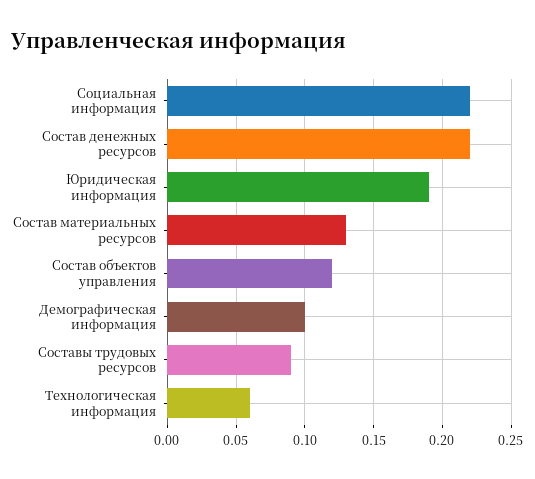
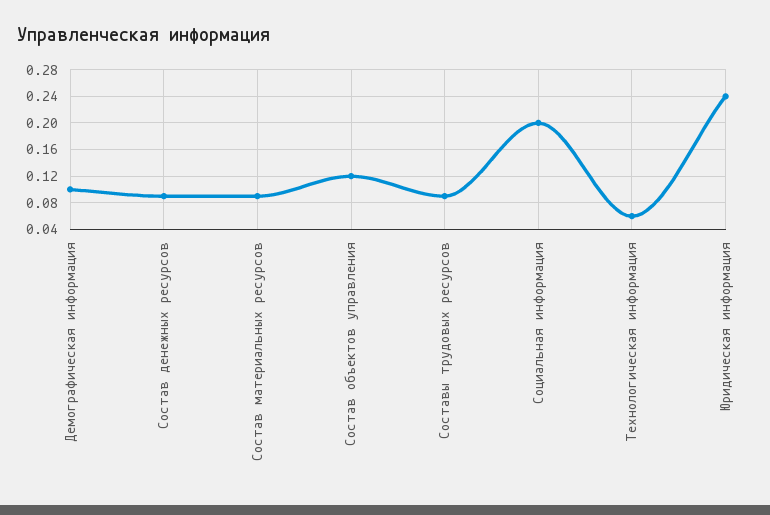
  {
-   "Социальная информация": 0.22,
+   "Социальная информация": 0.2,
-   "Состав денежных ресурсов": 0.22,
+   "Состав денежных ресурсов": 0.09,
-   "Юридическая информация": 0.19,
+   "Юридическая информация": 0.24,
-   "Состав материальных ресурсов": 0.13,
+   "Состав материальных ресурсов": 0.09,
    "Состав объектов управления": 0.12,
    "Демографическая информация": 0.1,
    "Составы трудовых ресурсов": 0.09,
    "Технологическая информация": 0.06
  }

